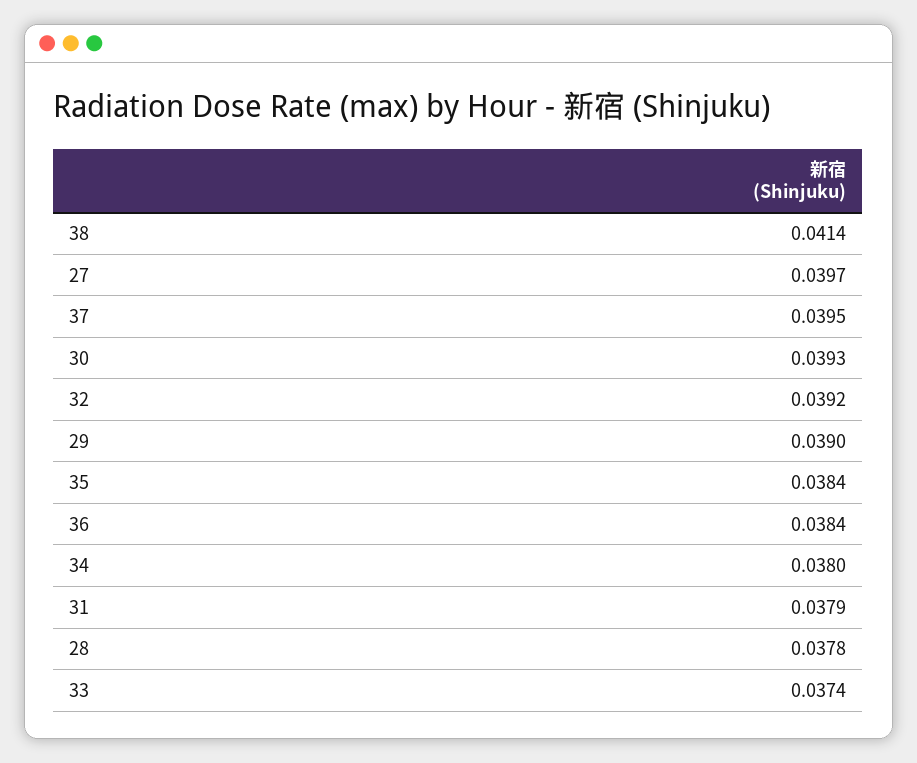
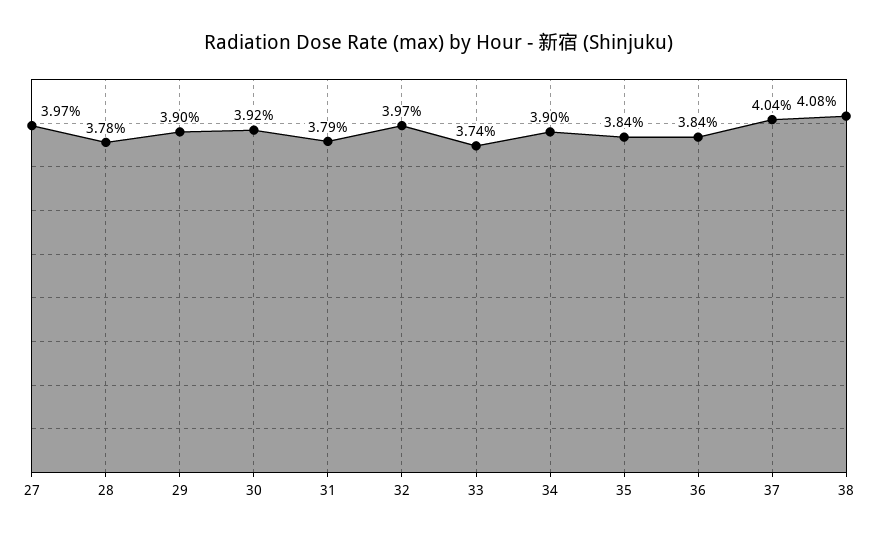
  {
-   "38": 0.0414,
+   "38": 0.0408,
    "27": 0.0397,
-   "37": 0.0395,
+   "37": 0.0404,
-   "30": 0.0393,
+   "30": 0.0392,
-   "32": 0.0392,
+   "32": 0.0397,
    "29": 0.039,
    "35": 0.0384,
    "36": 0.0384,
-   "34": 0.038,
+   "34": 0.039,
    "31": 0.0379,
    "28": 0.0378,
    "33": 0.0374
  }

